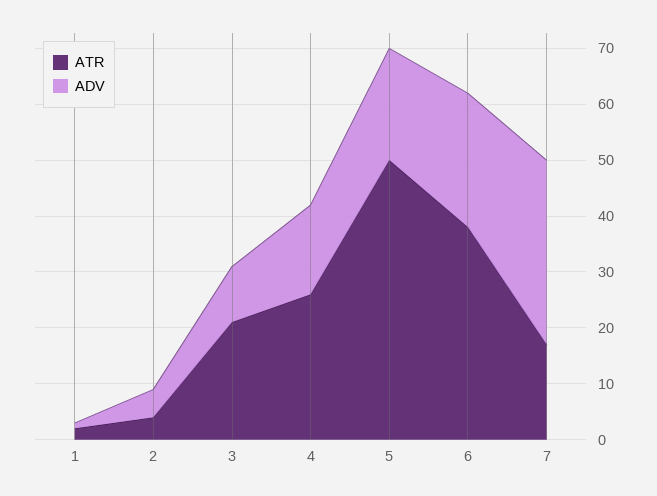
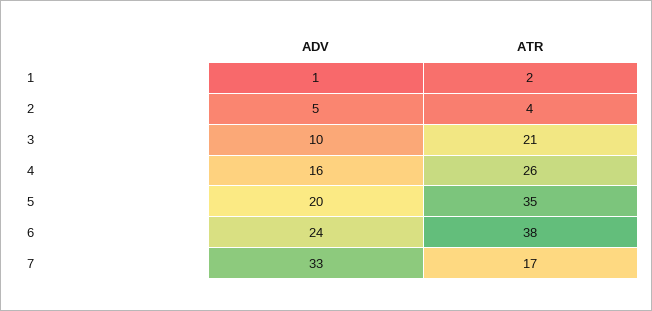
  {
    "ATR": {
      "1": 2,
      "2": 4,
      "3": 21,
      "4": 26,
-     "5": 50,
+     "5": 35,
      "6": 38,
      "7": 17
    },
    "ADV": {
      "1": 1,
      "2": 5,
      "3": 10,
      "4": 16,
      "5": 20,
      "6": 24,
      "7": 33
    }
  }

